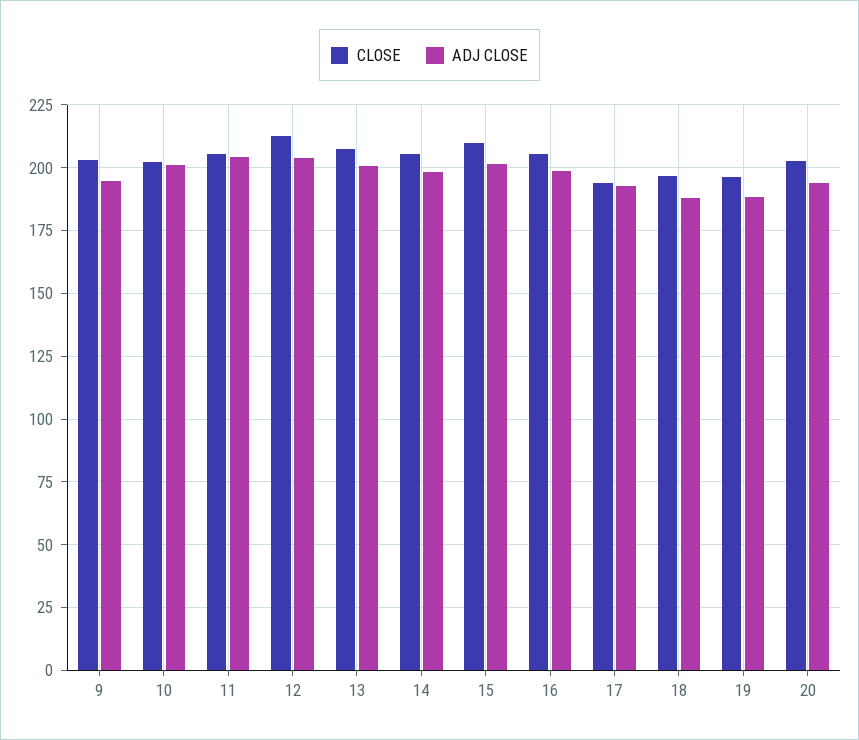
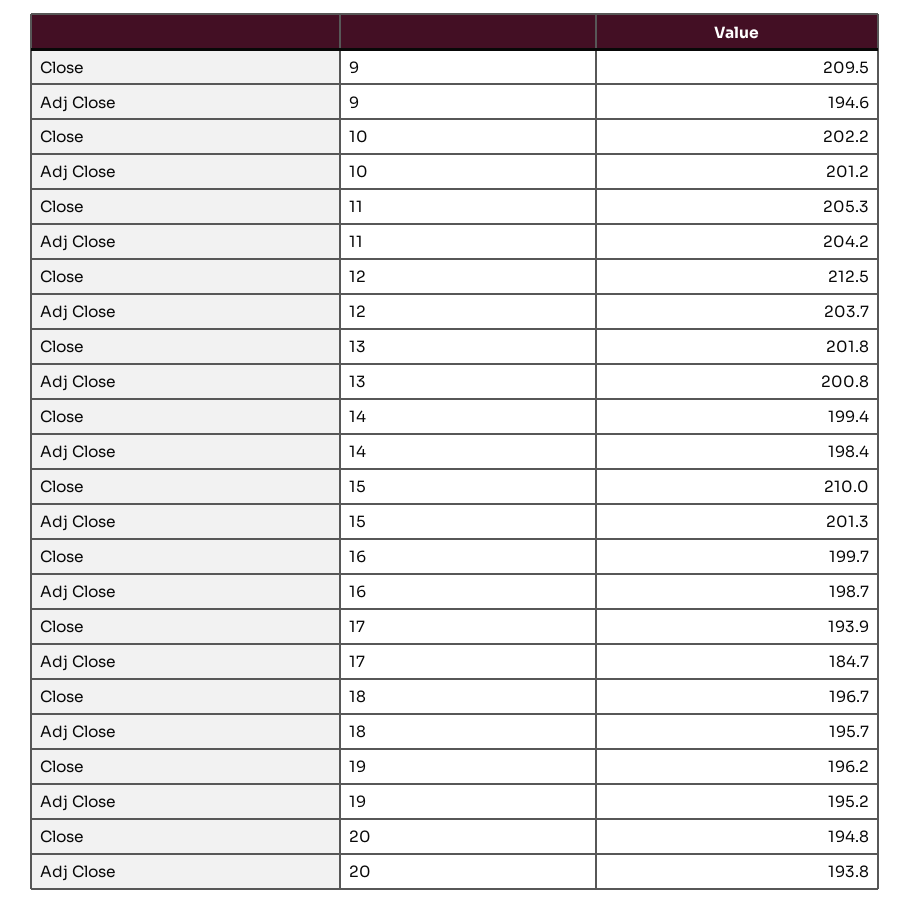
  {
    "CLOSE": {
-     "9": 202.5,
+     "9": 209.5,
      "10": 202.2,
      "11": 205.3,
      "12": 212.5,
-     "13": 207.5,
+     "13": 201.8,
-     "14": 205,
+     "14": 199.4,
      "15": 210,
-     "16": 205,
+     "16": 199.7,
      "17": 193.9,
      "18": 196.7,
      "19": 196.2,
-     "20": 202.5
+     "20": 194.8
    },
    "ADJ CLOSE": {
      "9": 194.6,
      "10": 201.2,
      "11": 204.2,
      "12": 203.7,
      "13": 200.8,
      "14": 198.4,
      "15": 201.3,
      "16": 198.7,
-     "17": 192.5,
+     "17": 184.7,
-     "18": 187.5,
+     "18": 195.7,
-     "19": 187.5,
+     "19": 195.2,
      "20": 193.8
    }
  }

